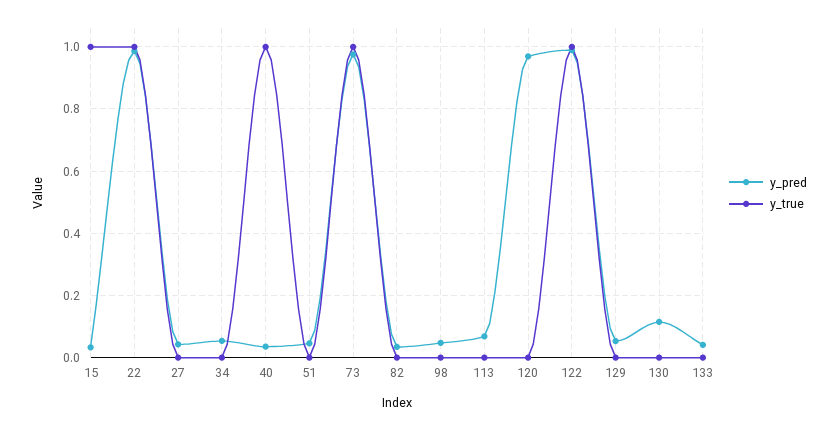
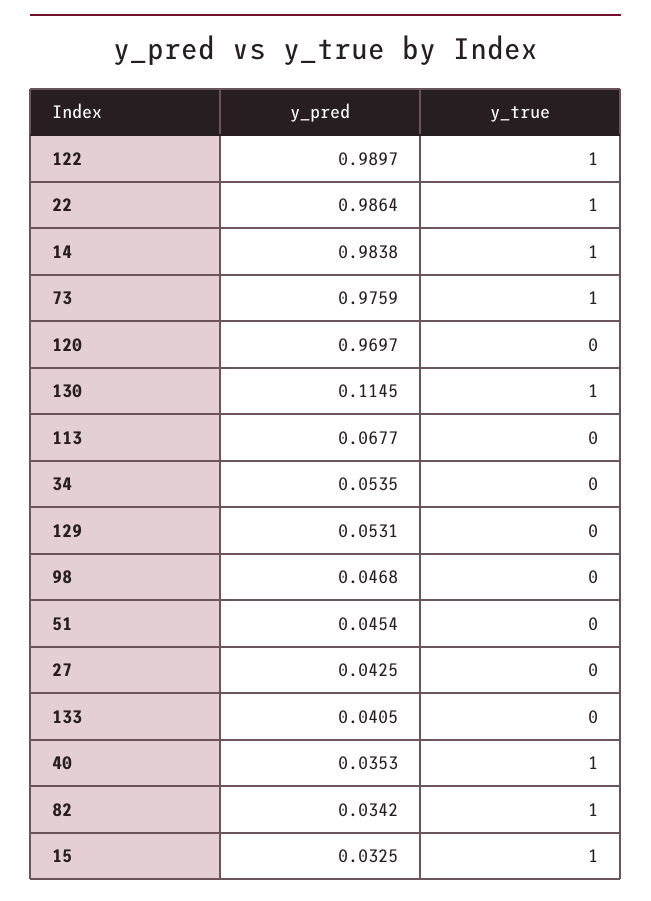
  {
    "y_pred": {
      "15": 0.0325,
      "22": 0.9864,
      "27": 0.0425,
      "34": 0.0535,
      "40": 0.0353,
      "51": 0.0454,
      "73": 0.9759,
      "82": 0.0342,
      "98": 0.0468,
      "113": 0.0677,
      "120": 0.9697,
      "122": 0.9897,
      "129": 0.0531,
      "130": 0.1145,
-     "133": 0.0405
+     "133": 0.0405,
+     "14": 0.9838
    },
    "y_true": {
      "15": 1,
      "22": 1,
      "27": 0,
      "34": 0,
      "40": 1,
      "51": 0,
      "73": 1,
-     "82": 0,
+     "82": 1,
      "98": 0,
      "113": 0,
      "120": 0,
      "122": 1,
      "129": 0,
-     "130": 0,
+     "130": 1,
-     "133": 0
+     "133": 0,
+     "14": 1
    }
  }

